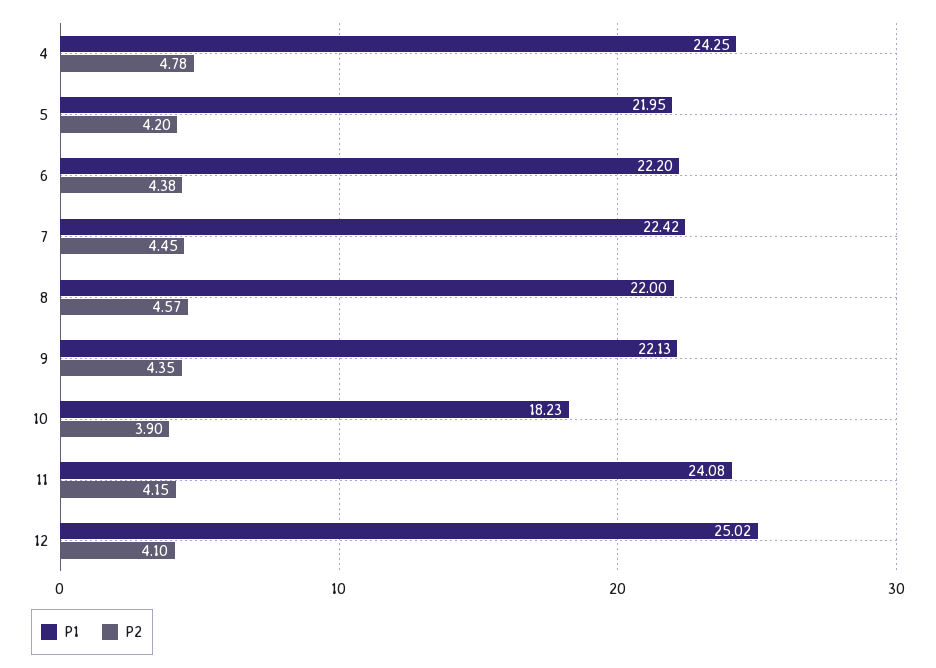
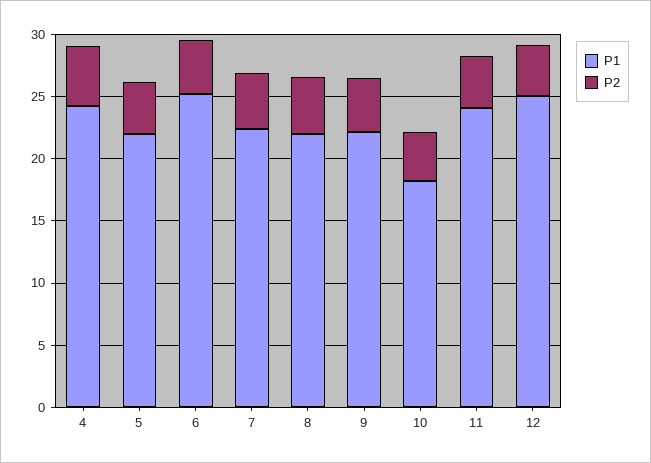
  {
    "P1": {
      "4": 24.25,
      "5": 21.95,
-     "6": 22.2,
+     "6": 25,
      "7": 22.42,
      "8": 22,
      "9": 22.13,
      "10": 18.23,
      "11": 24.08,
      "12": 25.02
    },
    "P2": {
      "4": 4.78,
      "5": 4.2,
      "6": 4.38,
      "7": 4.45,
      "8": 4.57,
      "9": 4.35,
      "10": 3.9,
      "11": 4.15,
      "12": 4.1
    }
  }

